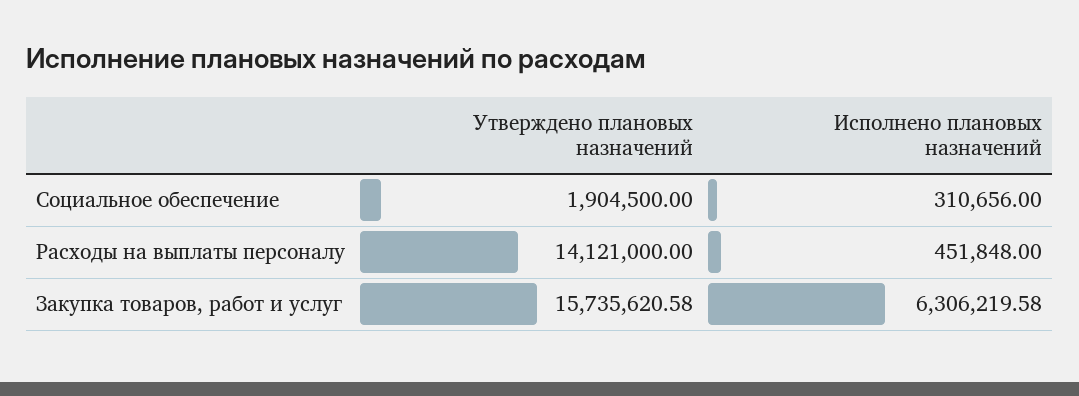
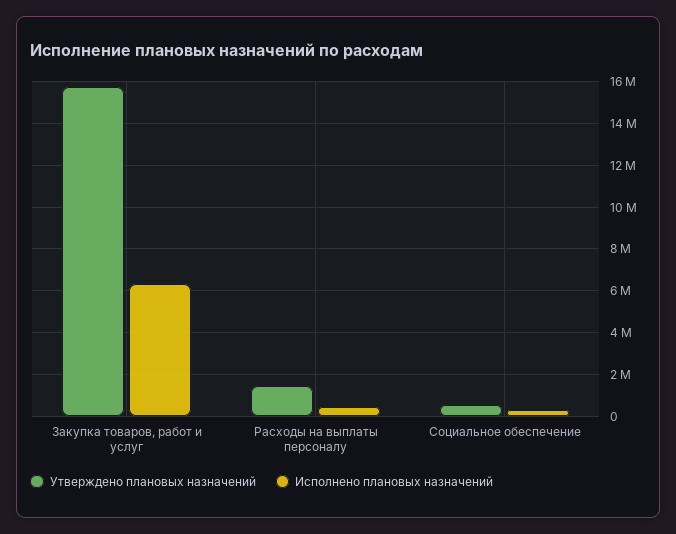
  {
    "Утверждено плановых назначений": {
-     "Социальное обеспечение": 1904500,
+     "Социальное обеспечение": 500000,
-     "Расходы на выплаты персоналу": 14121000,
+     "Расходы на выплаты персоналу": 1500000,
      "Закупка товаров, работ и услуг": 15735620.58
    },
    "Исполнено плановых назначений": {
      "Социальное обеспечение": 310656,
      "Расходы на выплаты персоналу": 451848,
      "Закупка товаров, работ и услуг": 6306219.58
    }
  }

